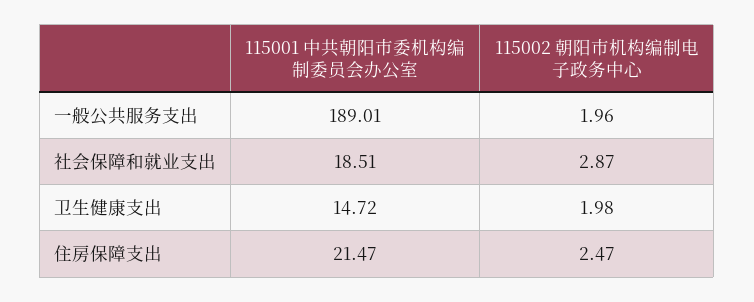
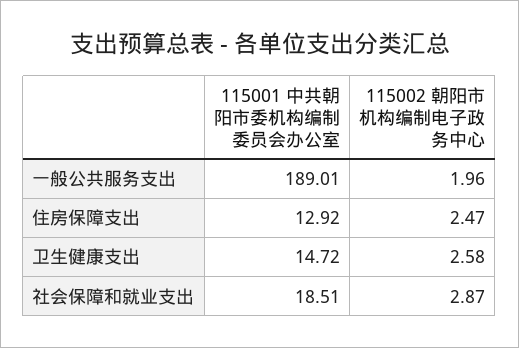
  {
    "115001 中共朝阳市委机构编制委员会办公室": {
      "一般公共服务支出": 189.01,
      "社会保障和就业支出": 18.51,
      "卫生健康支出": 14.72,
-     "住房保障支出": 21.47
+     "住房保障支出": 12.92
    },
    "115002 朝阳市机构编制电子政务中心": {
      "一般公共服务支出": 1.96,
      "社会保障和就业支出": 2.87,
-     "卫生健康支出": 1.98,
+     "卫生健康支出": 2.58,
      "住房保障支出": 2.47
    }
  }

